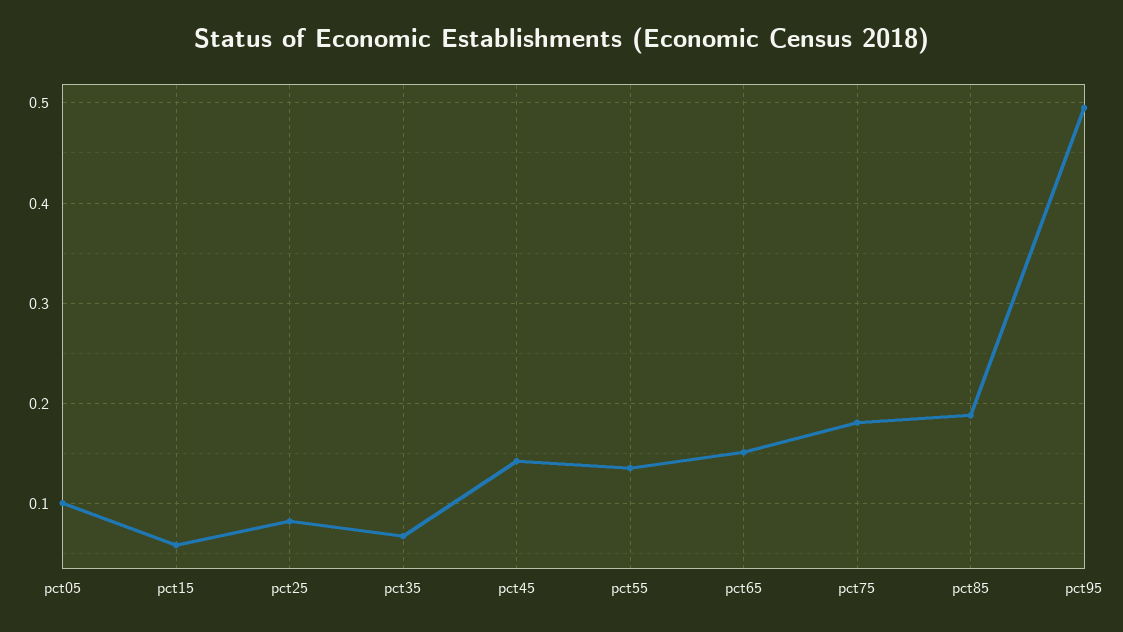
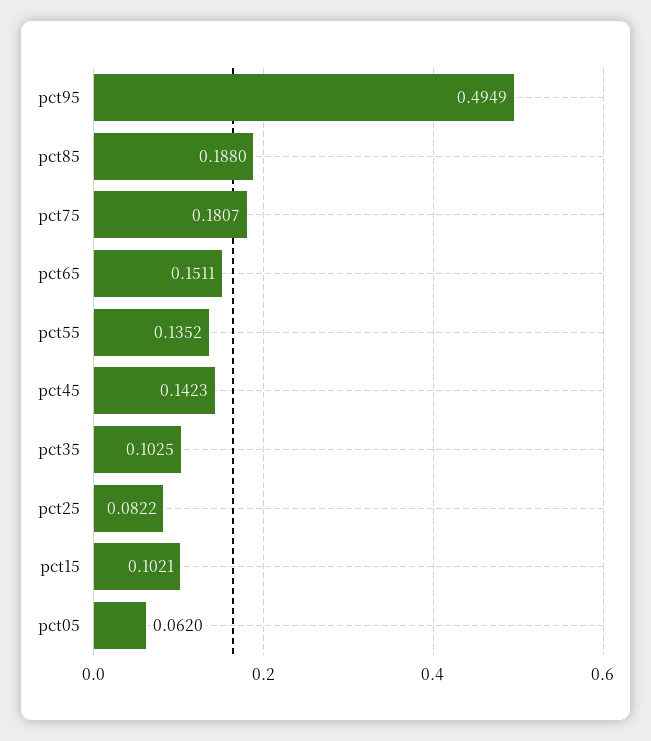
  {
-   "pct05": 0.1,
+   "pct05": 0.062,
-   "pct15": 0.06,
+   "pct15": 0.1021,
    "pct25": 0.0822,
-   "pct35": 0.07,
+   "pct35": 0.1025,
    "pct45": 0.1423,
    "pct55": 0.1352,
    "pct65": 0.1511,
    "pct75": 0.1807,
    "pct85": 0.188,
    "pct95": 0.4949
  }

